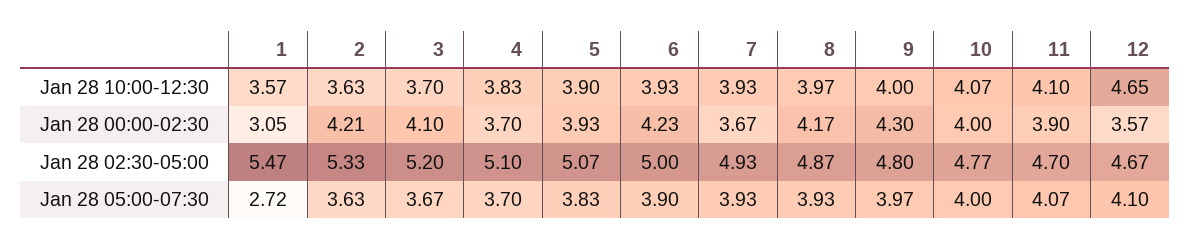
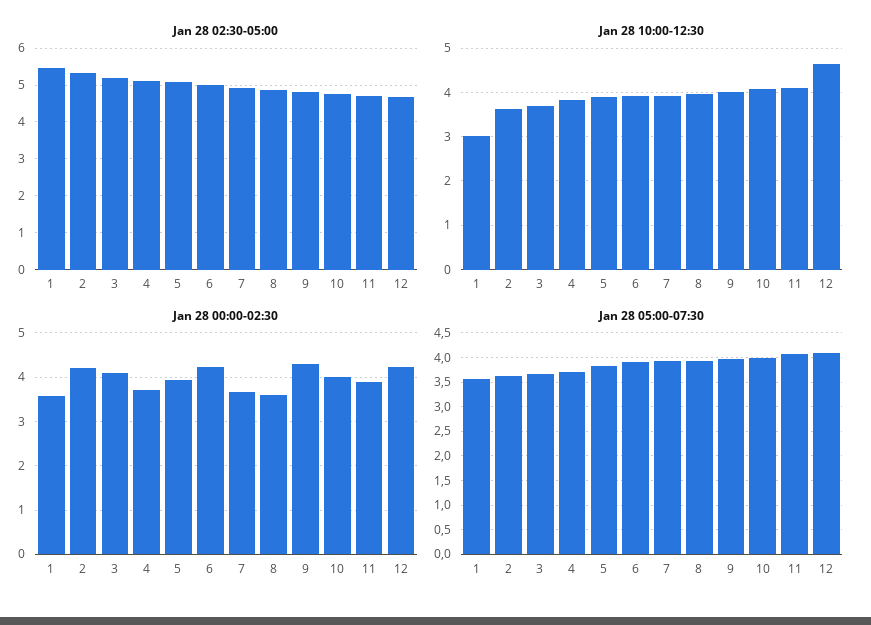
  {
    "Jan 28 10:00-12:30": {
-     "1": 3.57,
+     "1": 3,
      "2": 3.63,
      "3": 3.7,
      "4": 3.83,
      "5": 3.9,
      "6": 3.93,
      "7": 3.93,
      "8": 3.97,
      "9": 4,
      "10": 4.07,
      "11": 4.1,
      "12": 4.65
    },
    "Jan 28 00:00-02:30": {
-     "1": 3.05,
+     "1": 3.6,
      "2": 4.21,
      "3": 4.1,
      "4": 3.7,
      "5": 3.93,
      "6": 4.23,
      "7": 3.67,
-     "8": 4.17,
+     "8": 3.6,
      "9": 4.3,
      "10": 4,
      "11": 3.9,
-     "12": 3.57
+     "12": 4.2
    },
    "Jan 28 02:30-05:00": {
      "1": 5.47,
      "2": 5.33,
      "3": 5.2,
      "4": 5.1,
      "5": 5.07,
      "6": 5,
      "7": 4.93,
      "8": 4.87,
      "9": 4.8,
      "10": 4.77,
      "11": 4.7,
      "12": 4.67
    },
    "Jan 28 05:00-07:30": {
-     "1": 2.72,
+     "1": 3.5,
      "2": 3.63,
      "3": 3.67,
      "4": 3.7,
      "5": 3.83,
      "6": 3.9,
      "7": 3.93,
      "8": 3.93,
      "9": 3.97,
      "10": 4,
      "11": 4.07,
      "12": 4.1
    }
  }

